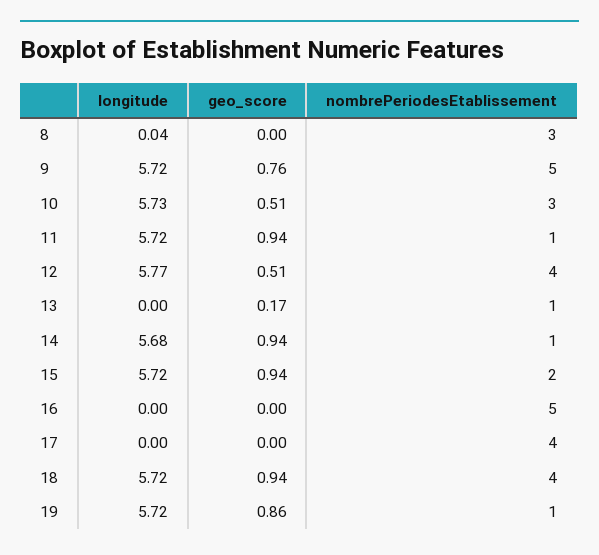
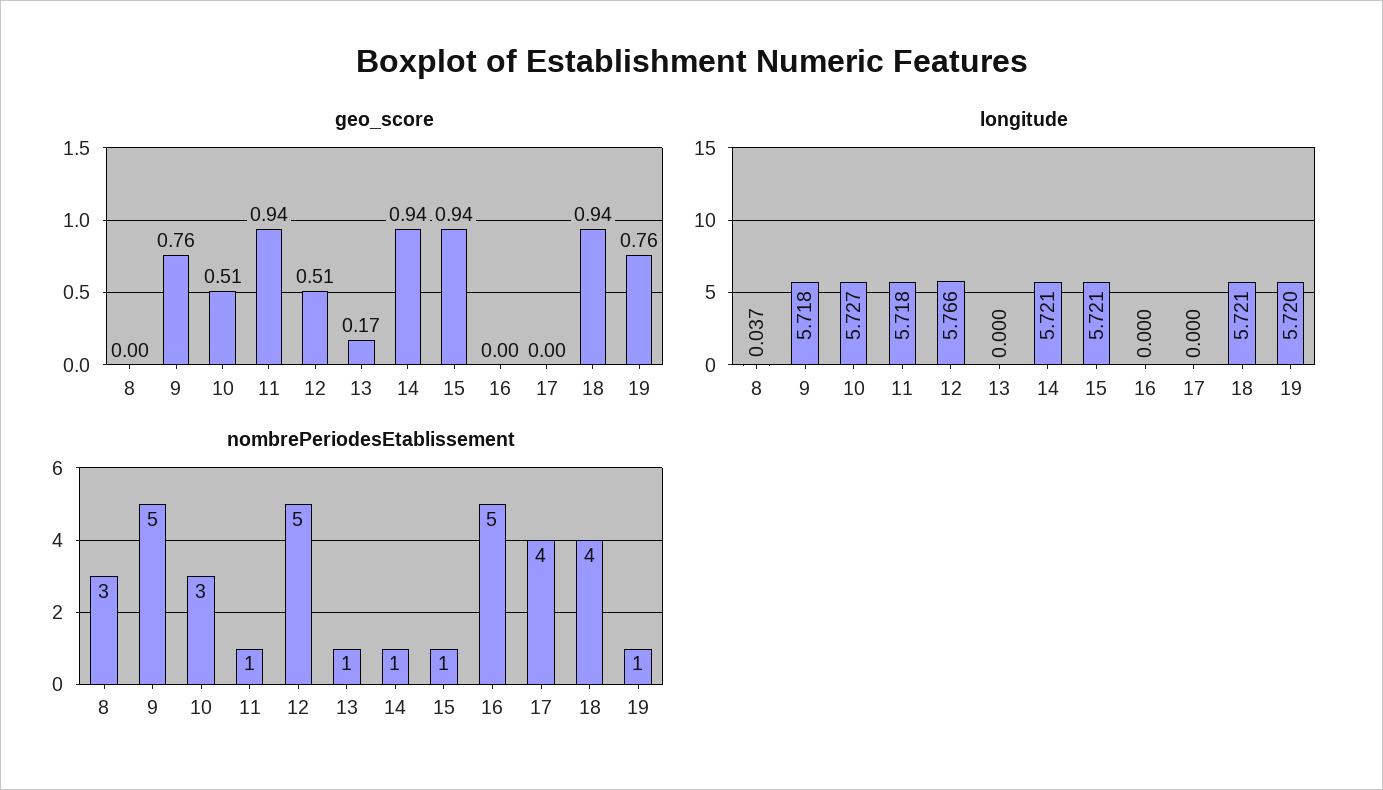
  {
    "longitude": {
      "8": 0.037,
      "9": 5.718,
      "10": 5.727,
      "11": 5.718,
      "12": 5.766,
      "13": 0,
-     "14": 5.68,
+     "14": 5.721,
      "15": 5.721,
      "16": 0,
      "17": 0,
      "18": 5.721,
      "19": 5.72
    },
    "geo_score": {
      "8": 0,
      "9": 0.76,
      "10": 0.51,
      "11": 0.94,
      "12": 0.51,
      "13": 0.17,
      "14": 0.94,
      "15": 0.94,
      "16": 0,
      "17": 0,
      "18": 0.94,
-     "19": 0.86
+     "19": 0.76
    },
    "nombrePeriodesEtablissement": {
      "8": 3,
      "9": 5,
      "10": 3,
      "11": 1,
-     "12": 4,
+     "12": 5,
      "13": 1,
      "14": 1,
-     "15": 2,
+     "15": 1,
      "16": 5,
      "17": 4,
      "18": 4,
      "19": 1
    }
  }

